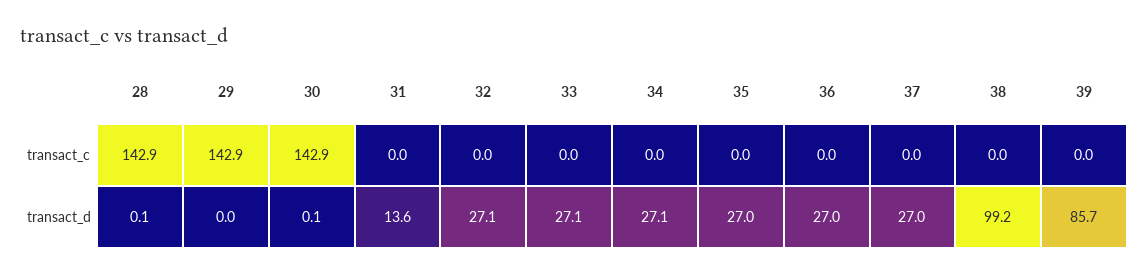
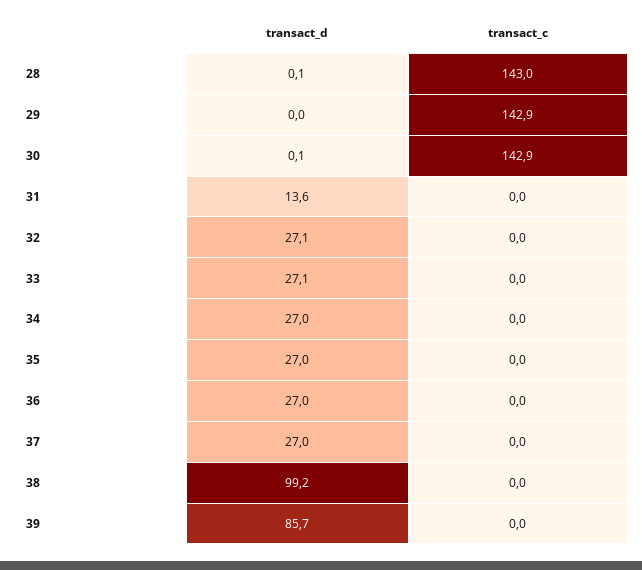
  {
    "28": {
-     "transact_c": 142.9,
+     "transact_c": 143,
      "transact_d": 0.1
    },
    "29": {
      "transact_c": 142.9,
      "transact_d": 0
    },
    "30": {
      "transact_c": 142.9,
      "transact_d": 0.1
    },
    "31": {
      "transact_c": 0,
      "transact_d": 13.6
    },
    "32": {
      "transact_c": 0,
      "transact_d": 27.1
    },
    "33": {
      "transact_c": 0,
      "transact_d": 27.1
    },
    "34": {
      "transact_c": 0,
-     "transact_d": 27.1
+     "transact_d": 27
    },
    "35": {
      "transact_c": 0,
      "transact_d": 27
    },
    "36": {
      "transact_c": 0,
      "transact_d": 27
    },
    "37": {
      "transact_c": 0,
      "transact_d": 27
    },
    "38": {
      "transact_c": 0,
      "transact_d": 99.2
    },
    "39": {
      "transact_c": 0,
      "transact_d": 85.7
    }
  }

